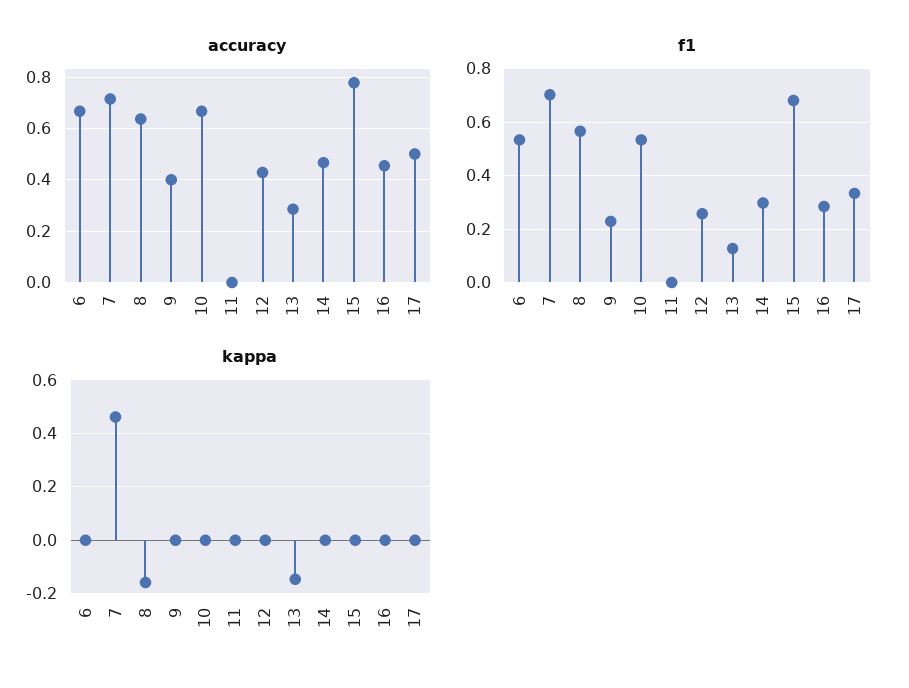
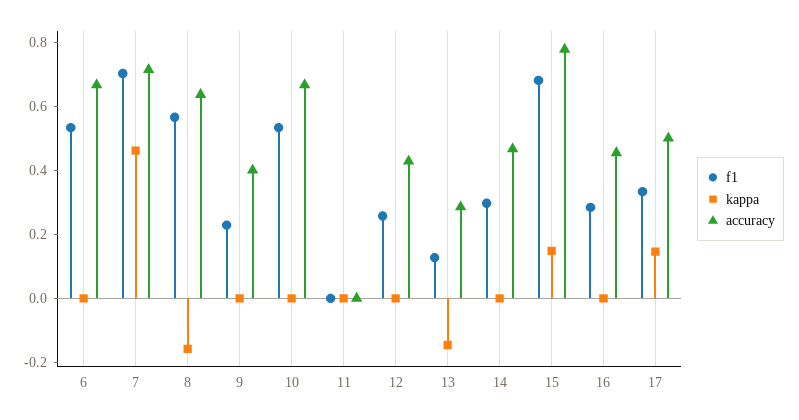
  {
    "accuracy": {
      "6": 0.675,
      "7": 0.725,
      "8": 0.625,
      "9": 0.4,
      "10": 0.675,
      "11": 0,
      "12": 0.425,
      "13": 0.275,
      "14": 0.475,
      "15": 0.775,
      "16": 0.45,
      "17": 0.5
    },
    "f1": {
      "6": 0.525,
      "7": 0.7,
      "8": 0.575,
      "9": 0.225,
      "10": 0.525,
      "11": 0,
      "12": 0.25,
      "13": 0.125,
      "14": 0.3,
      "15": 0.675,
      "16": 0.275,
      "17": 0.325
    },
    "kappa": {
      "6": 0,
      "7": 0.45,
      "8": -0.15,
      "9": 0,
      "10": 0,
      "11": 0,
      "12": 0,
      "13": -0.15,
      "14": 0,
-     "15": 0,
+     "15": 0.15,
      "16": 0,
-     "17": 0
+     "17": 0.15
    }
  }

